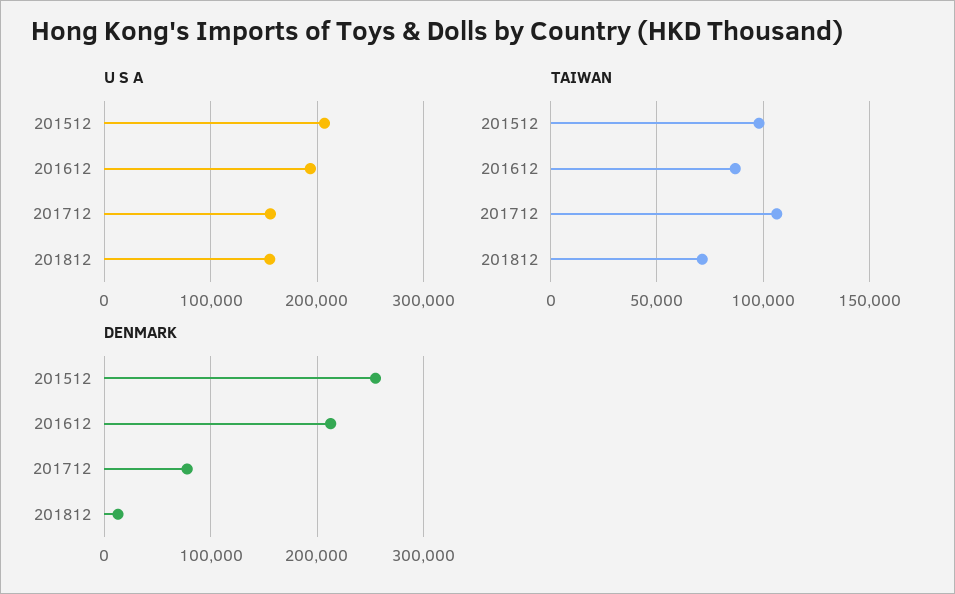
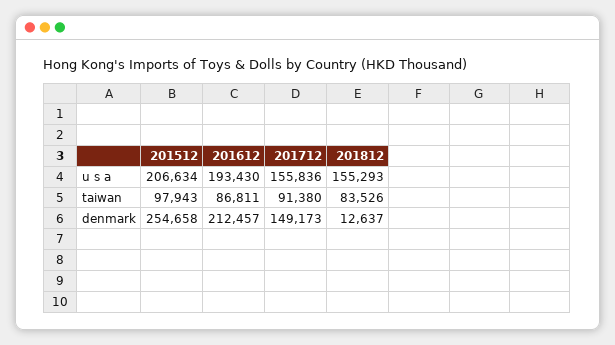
  {
    "U S A": {
      "201512": 206634,
      "201612": 193430,
      "201712": 155836,
      "201812": 155293
    },
    "TAIWAN": {
      "201512": 97943,
      "201612": 86811,
-     "201712": 105000,
+     "201712": 91380,
-     "201812": 70000
+     "201812": 83526
    },
    "DENMARK": {
      "201512": 254658,
      "201612": 212457,
-     "201712": 80000,
+     "201712": 149173,
      "201812": 12637
    }
  }

